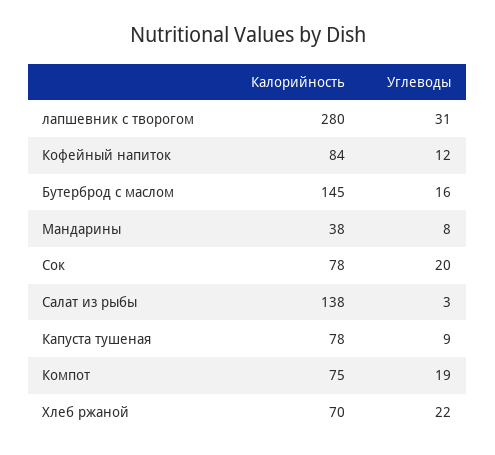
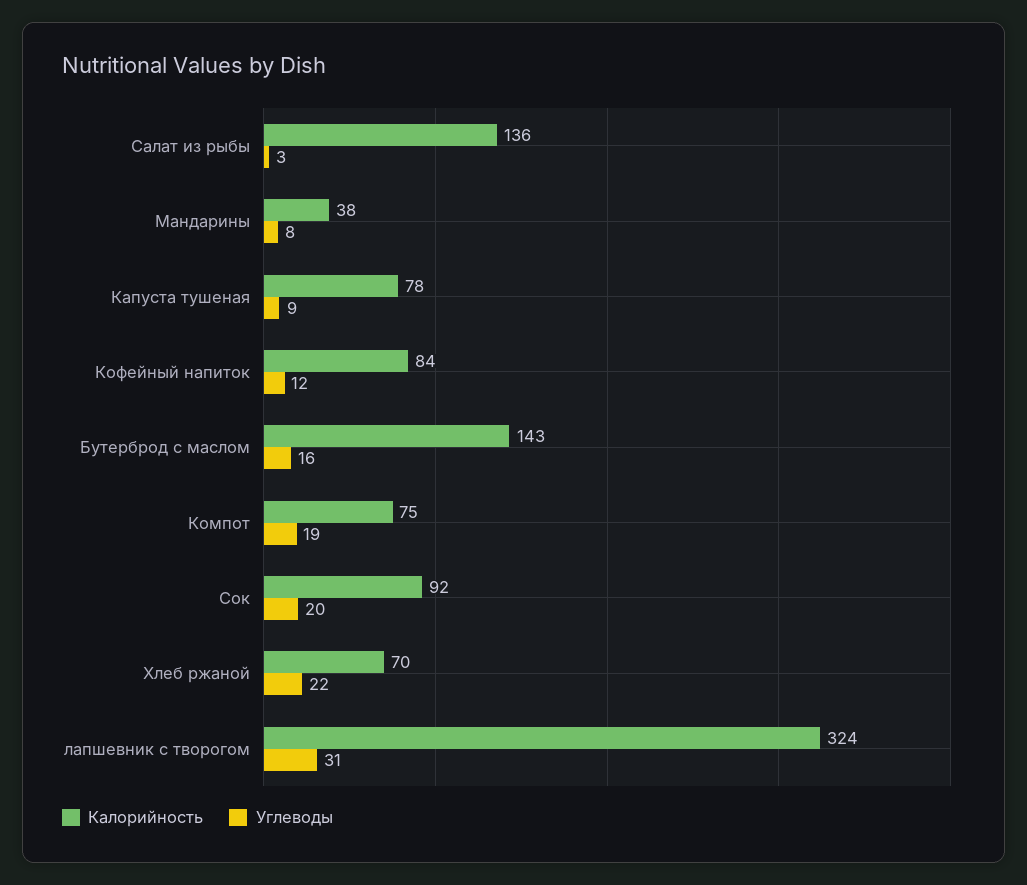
  {
    "Калорийность": {
-     "лапшевник с творогом": 280,
+     "лапшевник с творогом": 324,
      "Кофейный напиток": 84,
-     "Бутерброд с маслом": 145,
+     "Бутерброд с маслом": 143,
      "Мандарины": 38,
-     "Сок": 78,
+     "Сок": 92,
-     "Салат из рыбы": 138,
+     "Салат из рыбы": 136,
      "Капуста тушеная": 78,
      "Компот": 75,
      "Хлеб ржаной": 70
    },
    "Углеводы": {
      "лапшевник с творогом": 31,
      "Кофейный напиток": 12,
      "Бутерброд с маслом": 16,
      "Мандарины": 8,
      "Сок": 20,
      "Салат из рыбы": 3,
      "Капуста тушеная": 9,
      "Компот": 19,
      "Хлеб ржаной": 22
    }
  }

